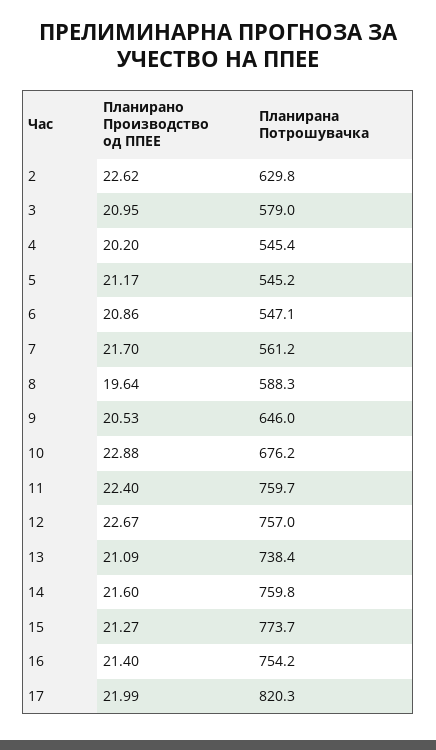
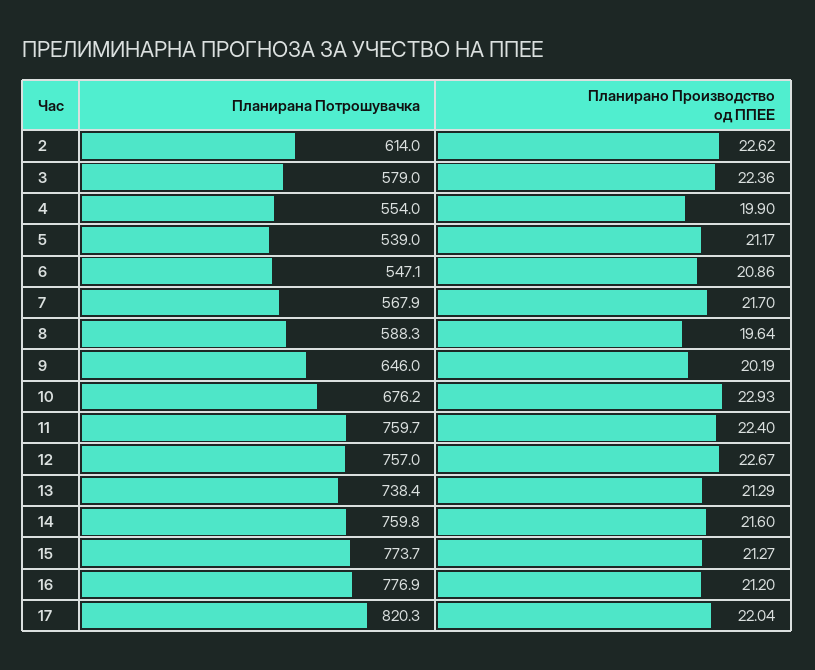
  {
    "Планирано Производство од ППЕЕ": {
      "2": 22.62,
-     "3": 20.95,
+     "3": 22.36,
-     "4": 20.2,
+     "4": 19.9,
      "5": 21.17,
      "6": 20.86,
      "7": 21.7,
      "8": 19.64,
-     "9": 20.53,
+     "9": 20.19,
-     "10": 22.88,
+     "10": 22.93,
      "11": 22.4,
      "12": 22.67,
-     "13": 21.09,
+     "13": 21.29,
      "14": 21.6,
      "15": 21.27,
-     "16": 21.4,
+     "16": 21.2,
-     "17": 21.99
+     "17": 22.04
    },
    "Планирана Потрошувачка": {
-     "2": 629.8,
+     "2": 614,
      "3": 579,
-     "4": 545.4,
+     "4": 554,
-     "5": 545.2,
+     "5": 539,
      "6": 547.1,
-     "7": 561.2,
+     "7": 567.9,
      "8": 588.3,
      "9": 646,
      "10": 676.2,
      "11": 759.7,
      "12": 757,
      "13": 738.4,
      "14": 759.8,
      "15": 773.7,
-     "16": 754.2,
+     "16": 776.9,
      "17": 820.3
    }
  }

